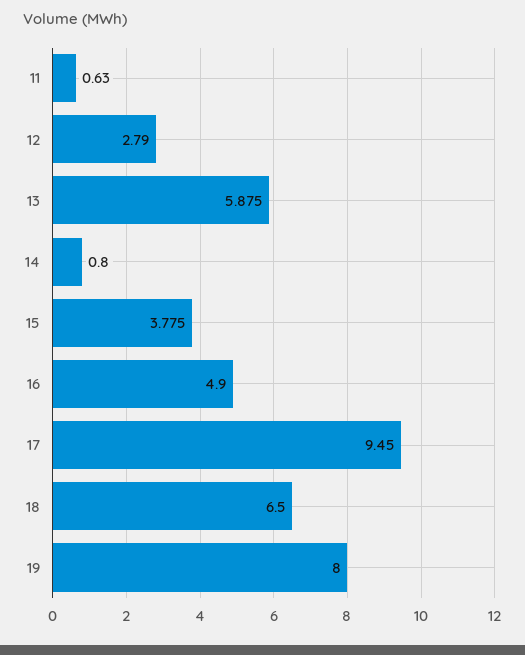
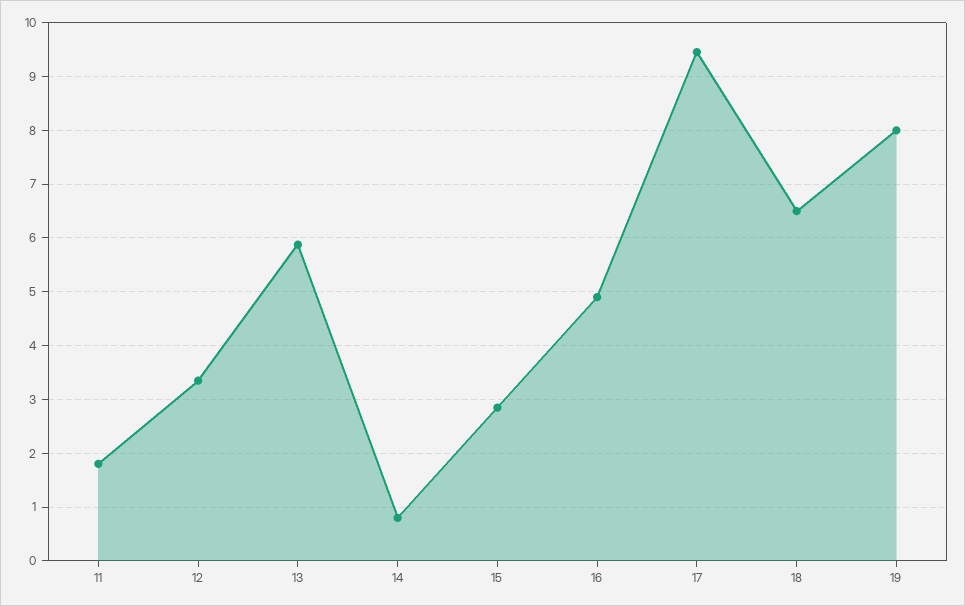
  {
-   "11": 0.63,
+   "11": 1.8,
-   "12": 2.79,
+   "12": 3.4,
    "13": 5.875,
    "14": 0.8,
-   "15": 3.775,
+   "15": 2.8,
    "16": 4.9,
    "17": 9.45,
    "18": 6.5,
    "19": 8
  }

